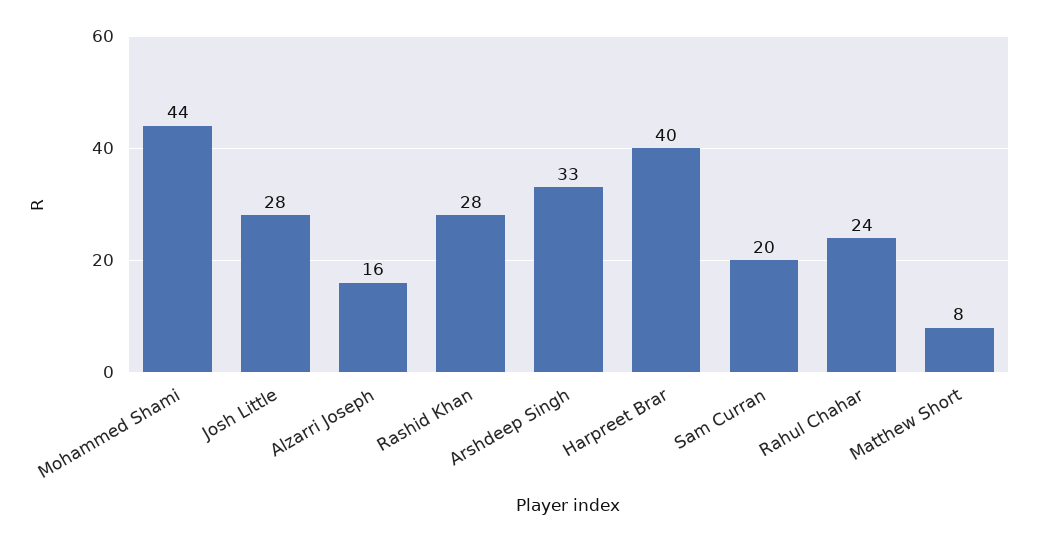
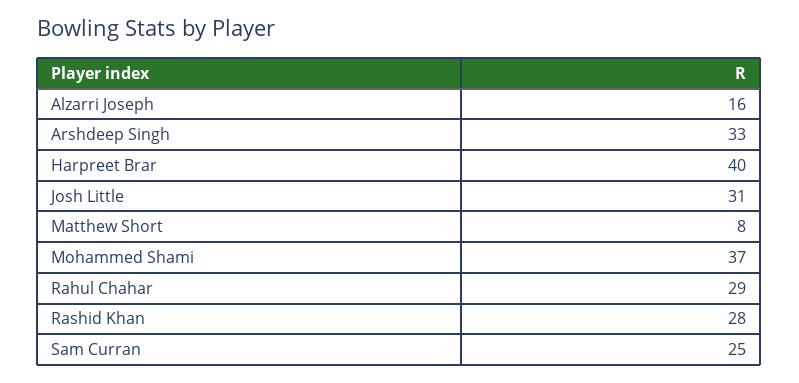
  {
-   "Mohammed Shami": 44,
+   "Mohammed Shami": 37,
-   "Josh Little": 28,
+   "Josh Little": 31,
    "Alzarri Joseph": 16,
    "Rashid Khan": 28,
    "Arshdeep Singh": 33,
    "Harpreet Brar": 40,
-   "Sam Curran": 20,
+   "Sam Curran": 25,
-   "Rahul Chahar": 24,
+   "Rahul Chahar": 29,
    "Matthew Short": 8
  }

